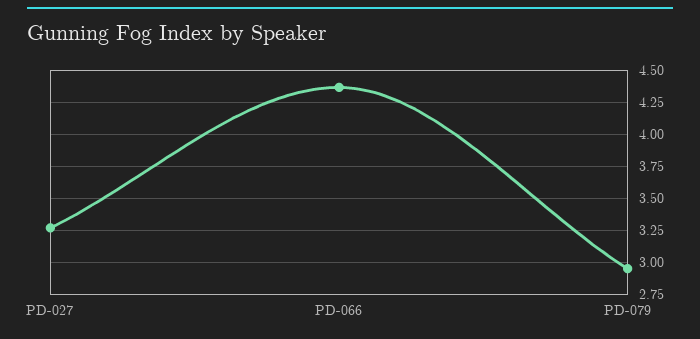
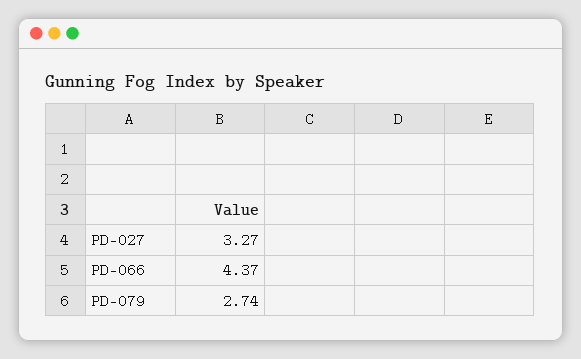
  {
    "PD-027": 3.27,
    "PD-066": 4.37,
-   "PD-079": 2.95
+   "PD-079": 2.74
  }

